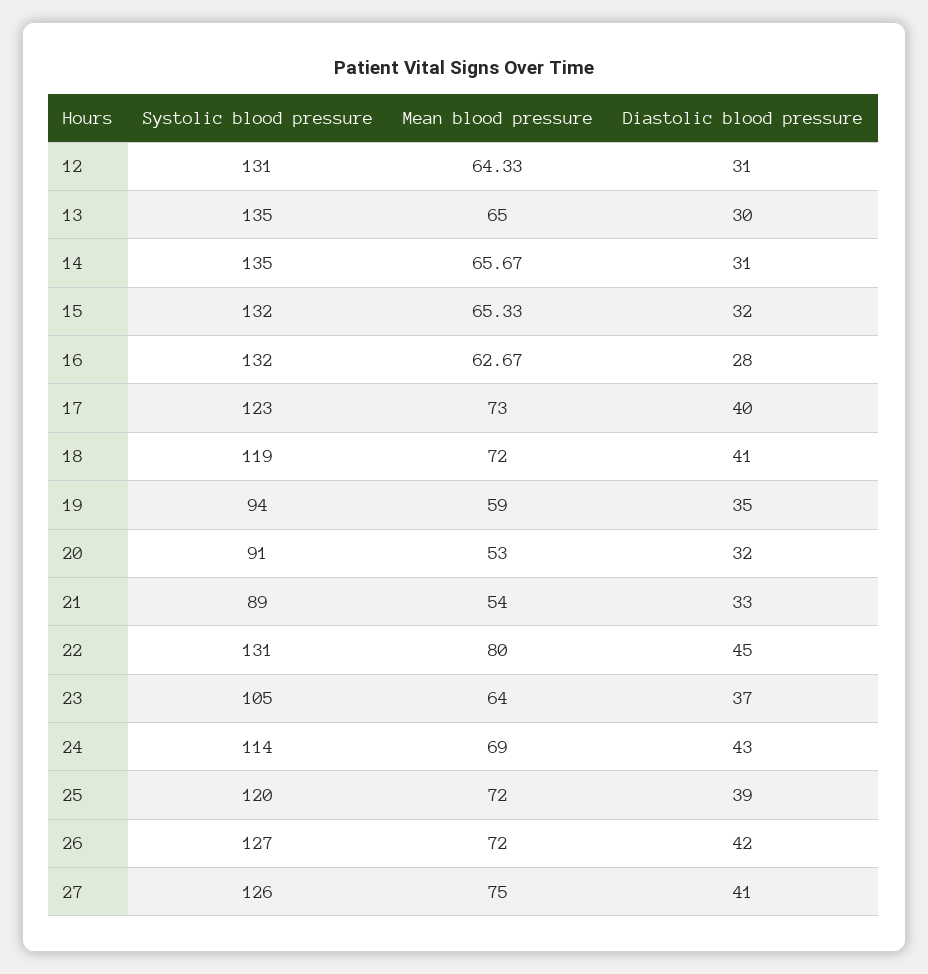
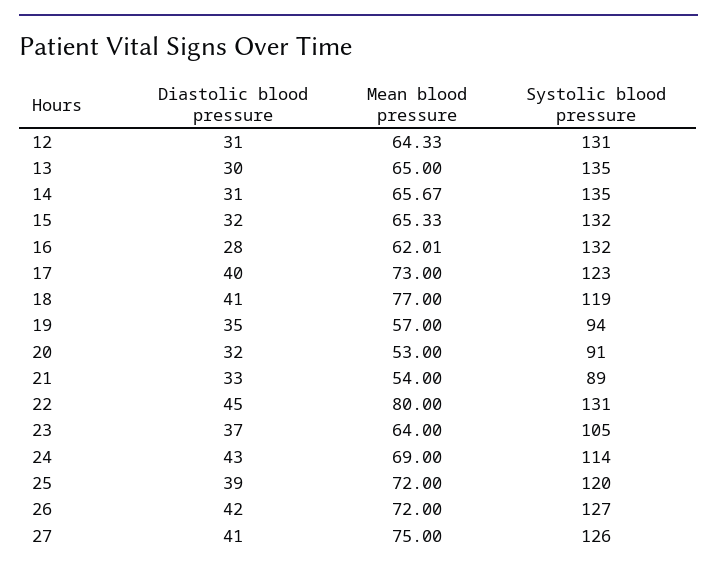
  {
    "Systolic blood pressure": {
      "12": 131,
      "13": 135,
      "14": 135,
      "15": 132,
      "16": 132,
      "17": 123,
      "18": 119,
      "19": 94,
      "20": 91,
      "21": 89,
      "22": 131,
      "23": 105,
      "24": 114,
      "25": 120,
      "26": 127,
      "27": 126
    },
    "Mean blood pressure": {
      "12": 64.33,
      "13": 65,
      "14": 65.67,
      "15": 65.33,
-     "16": 62.67,
+     "16": 62.01,
      "17": 73,
-     "18": 72,
+     "18": 77,
-     "19": 59,
+     "19": 57,
      "20": 53,
      "21": 54,
      "22": 80,
      "23": 64,
      "24": 69,
      "25": 72,
      "26": 72,
      "27": 75
    },
    "Diastolic blood pressure": {
      "12": 31,
      "13": 30,
      "14": 31,
      "15": 32,
      "16": 28,
      "17": 40,
      "18": 41,
      "19": 35,
      "20": 32,
      "21": 33,
      "22": 45,
      "23": 37,
      "24": 43,
      "25": 39,
      "26": 42,
      "27": 41
    }
  }

